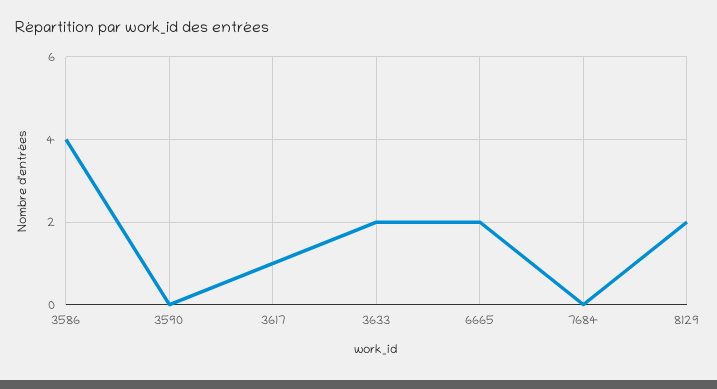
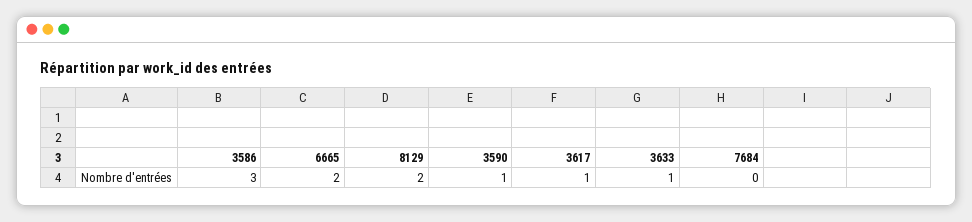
  {
-   "3586": 4,
+   "3586": 3,
-   "3590": 0,
+   "3590": 1,
    "3617": 1,
-   "3633": 2,
+   "3633": 1,
    "6665": 2,
    "7684": 0,
    "8129": 2
  }

